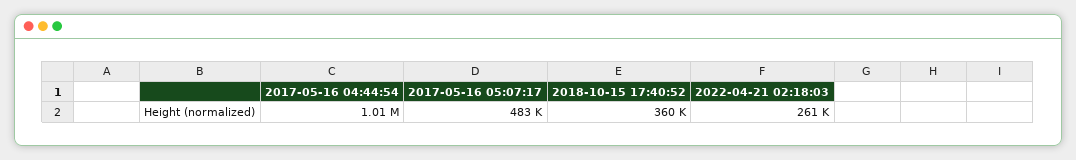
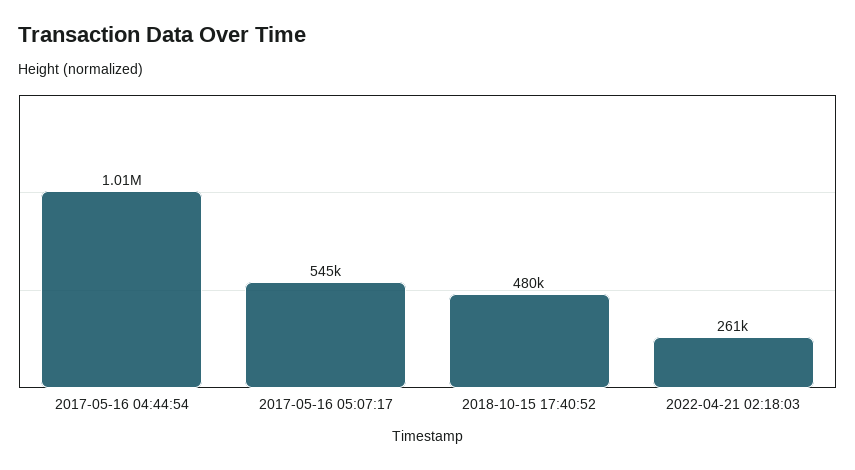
  {
    "2017-05-16 04:44:54": 1010000,
-   "2017-05-16 05:07:17": 483000,
+   "2017-05-16 05:07:17": 545000,
-   "2018-10-15 17:40:52": 360000,
+   "2018-10-15 17:40:52": 480000,
    "2022-04-21 02:18:03": 261000
  }

